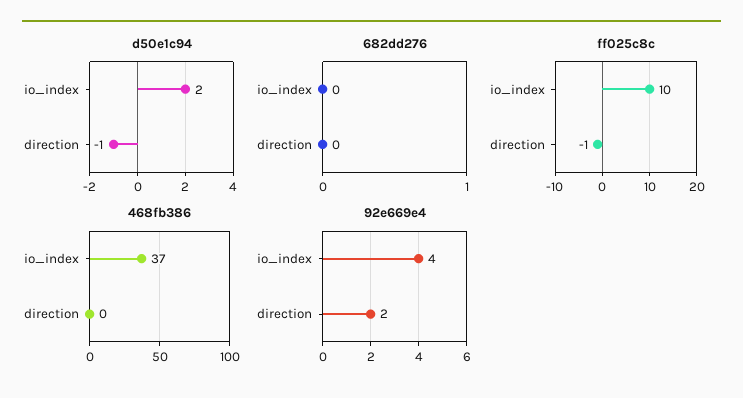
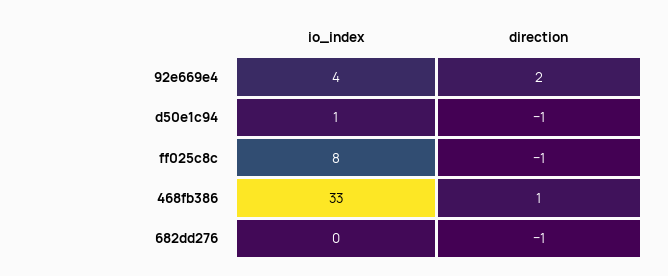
  {
    "d50e1c94": {
-     "io_index": 2,
+     "io_index": 1,
      "direction": -1
    },
    "682dd276": {
      "io_index": 0,
-     "direction": 0
+     "direction": -1
    },
    "ff025c8c": {
-     "io_index": 10,
+     "io_index": 8,
      "direction": -1
    },
    "468fb386": {
-     "io_index": 37,
+     "io_index": 33,
-     "direction": 0
+     "direction": 1
    },
    "92e669e4": {
      "io_index": 4,
      "direction": 2
    }
  }

